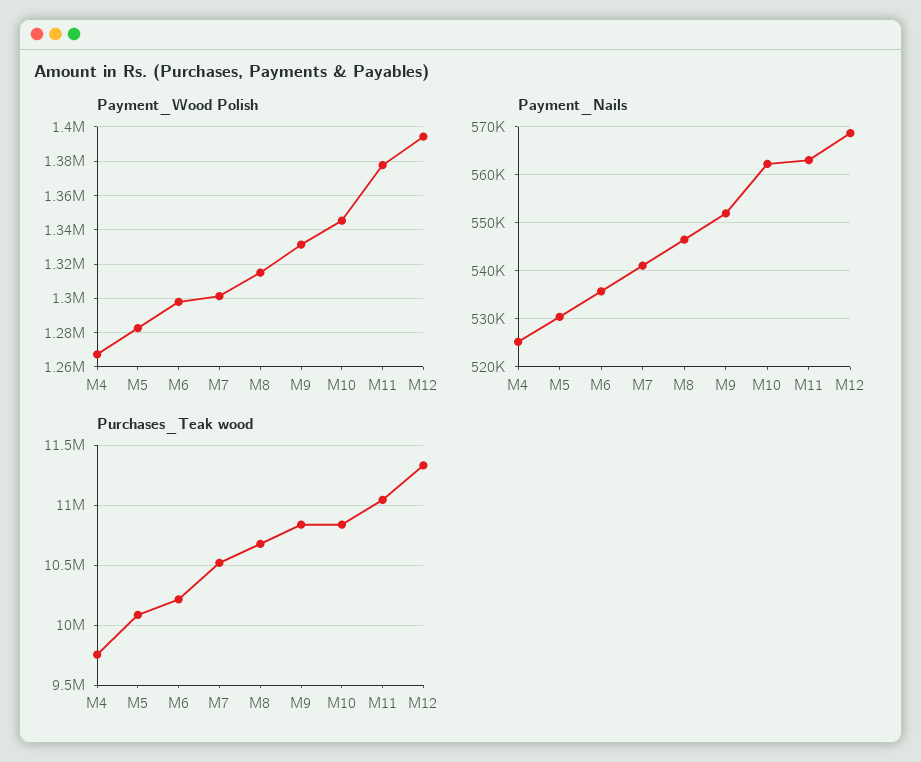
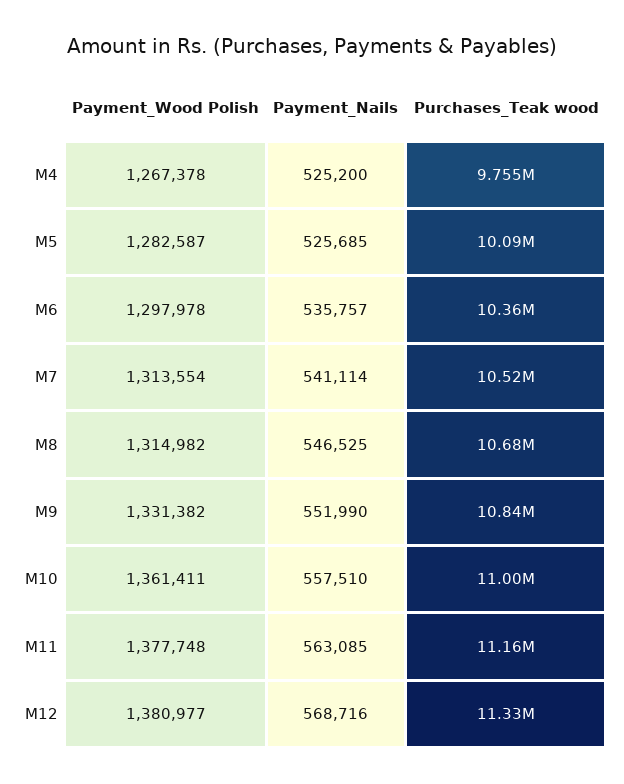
  {
    "Payment_Wood Polish": {
      "M4": 1267378,
      "M5": 1282587,
      "M6": 1297978,
-     "M7": 1300000,
+     "M7": 1313554,
      "M8": 1314982,
      "M9": 1331382,
-     "M10": 1345000,
+     "M10": 1361411,
      "M11": 1377748,
-     "M12": 1395000
+     "M12": 1380977
    },
    "Payment_Nails": {
      "M4": 525200,
-     "M5": 530000,
+     "M5": 525685,
      "M6": 535757,
      "M7": 541114,
      "M8": 546525,
      "M9": 551990,
-     "M10": 562000,
+     "M10": 557510,
      "M11": 563085,
      "M12": 568716
    },
    "Purchases_Teak wood": {
      "M4": 9755000,
      "M5": 10090000,
-     "M6": 10200000,
+     "M6": 10360000,
      "M7": 10520000,
      "M8": 10680000,
      "M9": 10840000,
-     "M10": 10850000,
+     "M10": 11000000,
-     "M11": 11050000,
+     "M11": 11160000,
      "M12": 11330000
    }
  }

